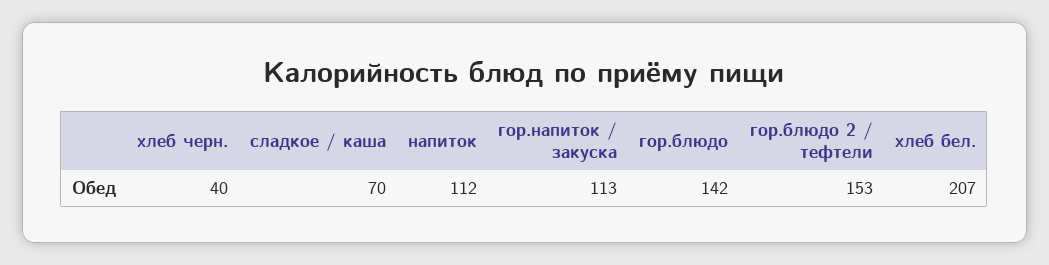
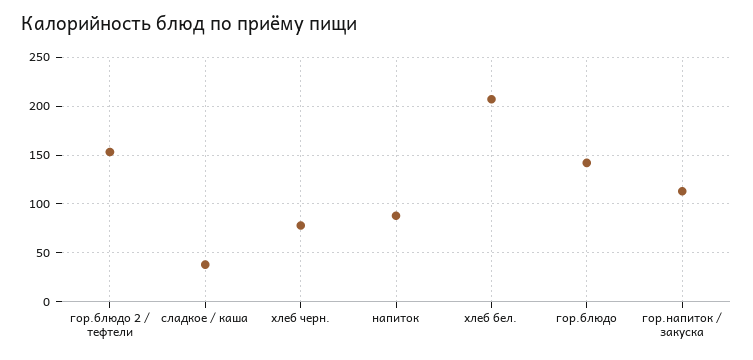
  {
-   "хлеб черн.": 40,
+   "хлеб черн.": 80,
-   "сладкое / каша": 70,
+   "сладкое / каша": 40,
-   "напиток": 112,
+   "напиток": 90,
    "гор.напиток / закуска": 113,
    "гор.блюдо": 142,
    "гор.блюдо 2 / тефтели": 153,
    "хлеб бел.": 207
  }

